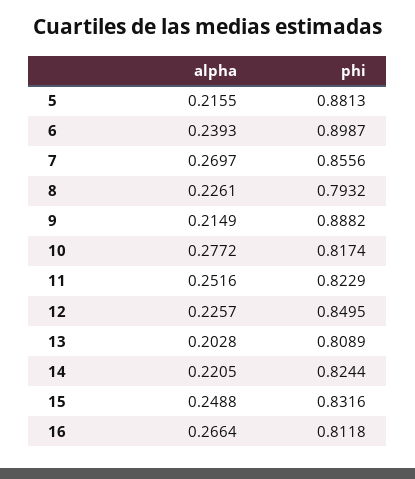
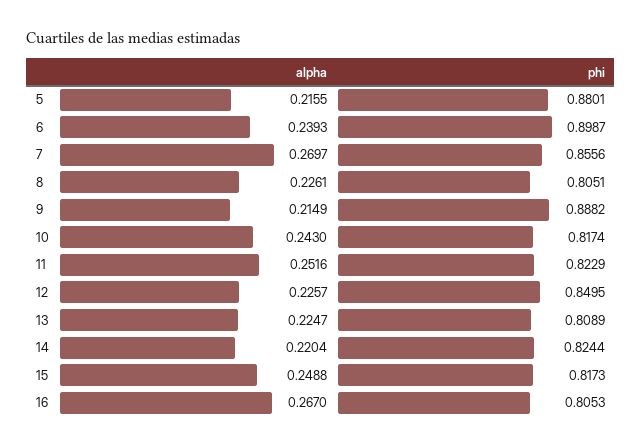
  {
    "alpha": {
      "5": 0.2155,
      "6": 0.2393,
      "7": 0.2697,
      "8": 0.2261,
      "9": 0.2149,
-     "10": 0.2772,
+     "10": 0.243,
      "11": 0.2516,
      "12": 0.2257,
-     "13": 0.2028,
+     "13": 0.2247,
-     "14": 0.2205,
+     "14": 0.2204,
      "15": 0.2488,
-     "16": 0.2664
+     "16": 0.267
    },
    "phi": {
-     "5": 0.8813,
+     "5": 0.8801,
      "6": 0.8987,
      "7": 0.8556,
-     "8": 0.7932,
+     "8": 0.8051,
      "9": 0.8882,
      "10": 0.8174,
      "11": 0.8229,
      "12": 0.8495,
      "13": 0.8089,
      "14": 0.8244,
-     "15": 0.8316,
+     "15": 0.8173,
-     "16": 0.8118
+     "16": 0.8053
    }
  }

